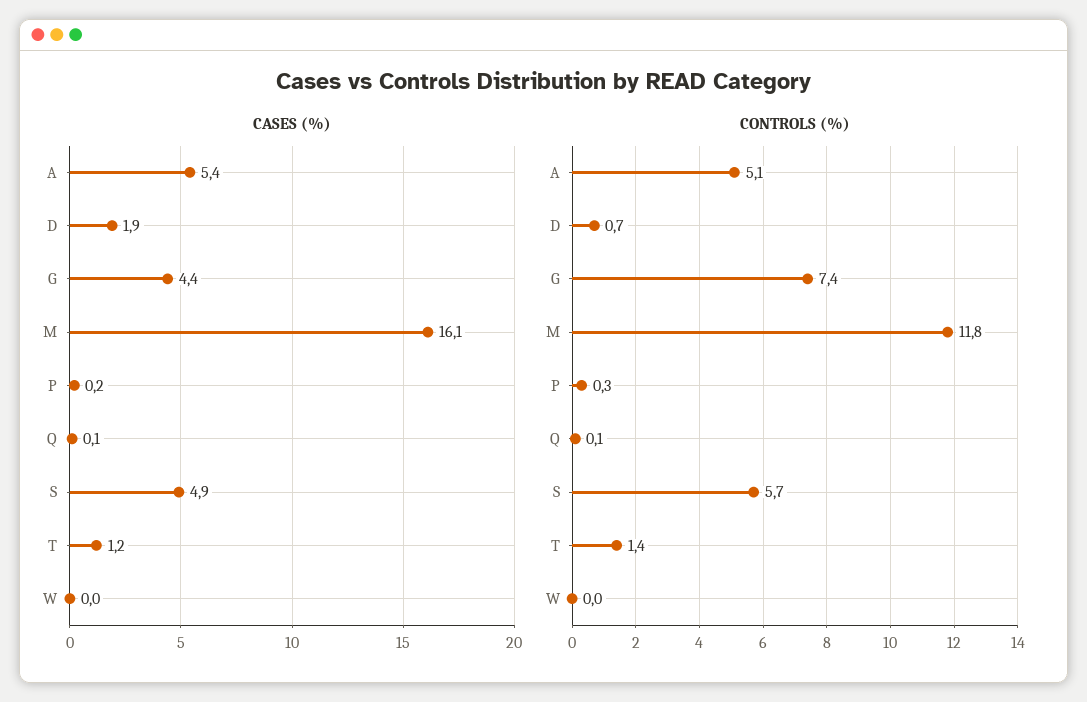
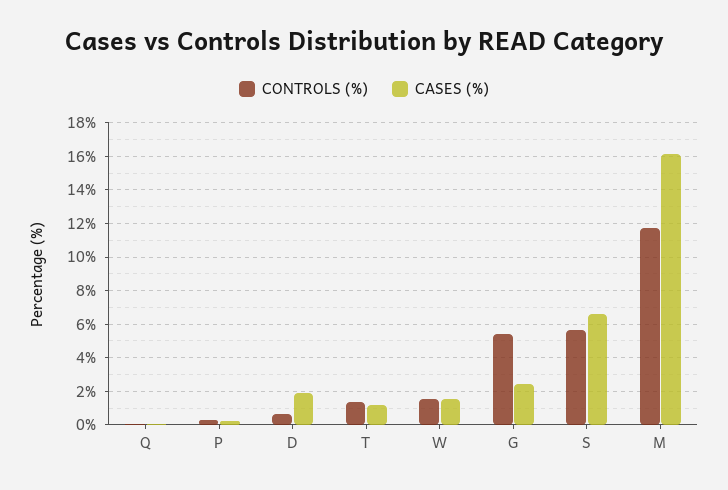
  {
    "CASES (%)": {
-     "A": 5.4,
      "D": 1.9,
-     "G": 4.4,
+     "G": 2.5,
      "M": 16.1,
      "P": 0.2,
      "Q": 0.1,
-     "S": 4.9,
+     "S": 6.5,
      "T": 1.2,
-     "W": 0
+     "W": 1.5
    },
    "CONTROLS (%)": {
-     "A": 5.1,
      "D": 0.7,
-     "G": 7.4,
+     "G": 5.5,
      "M": 11.8,
      "P": 0.3,
      "Q": 0.1,
      "S": 5.7,
      "T": 1.4,
-     "W": 0
+     "W": 1.5
    }
  }

